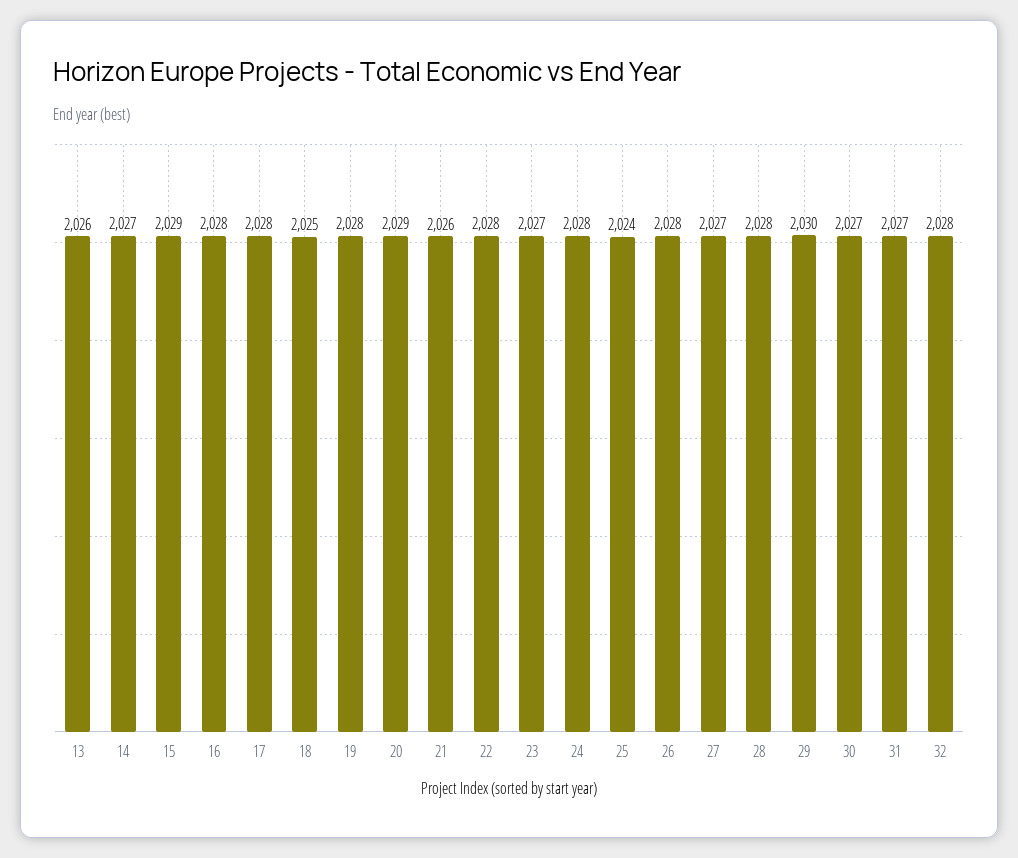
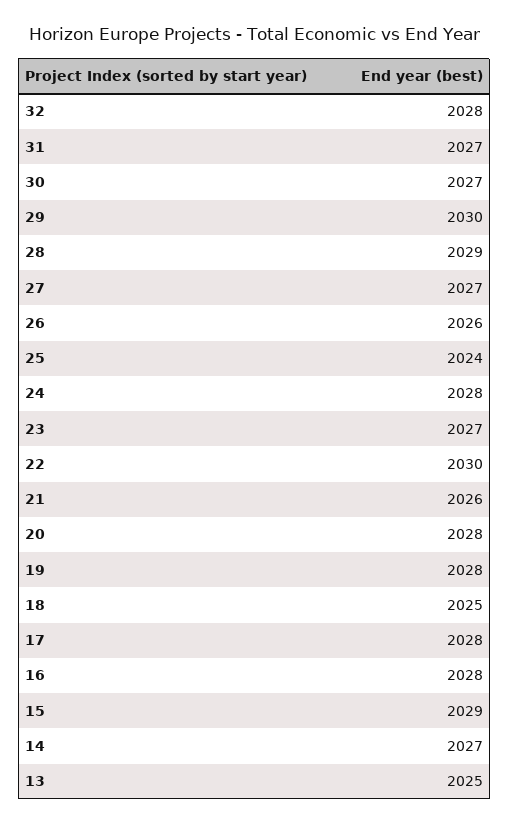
  {
-   "13": 2026,
+   "13": 2025,
    "14": 2027,
    "15": 2029,
    "16": 2028,
    "17": 2028,
    "18": 2025,
    "19": 2028,
-   "20": 2029,
+   "20": 2028,
    "21": 2026,
-   "22": 2028,
+   "22": 2030,
    "23": 2027,
    "24": 2028,
    "25": 2024,
-   "26": 2028,
+   "26": 2026,
    "27": 2027,
-   "28": 2028,
+   "28": 2029,
    "29": 2030,
    "30": 2027,
    "31": 2027,
    "32": 2028
  }

